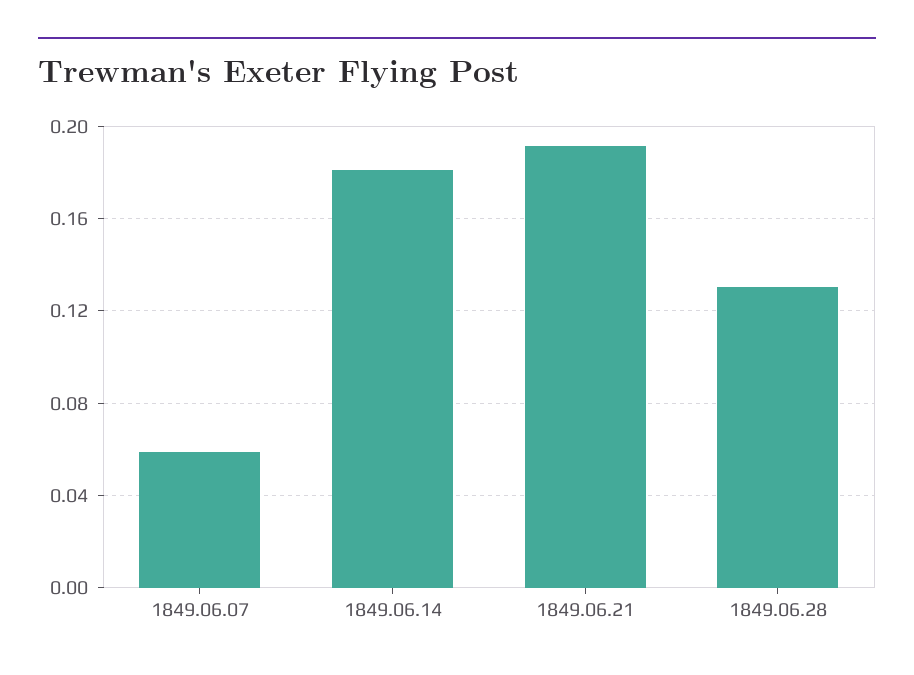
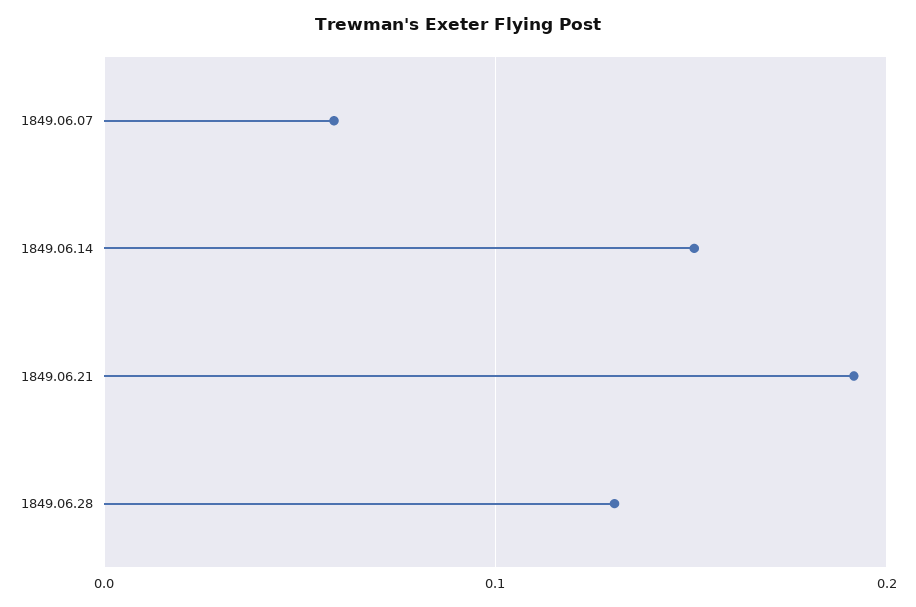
  {
    "1849.06.07": 0.06,
-   "1849.06.14": 0.18,
+   "1849.06.14": 0.15,
    "1849.06.21": 0.19,
    "1849.06.28": 0.13
  }

